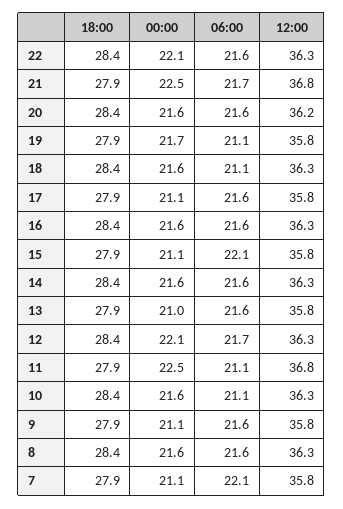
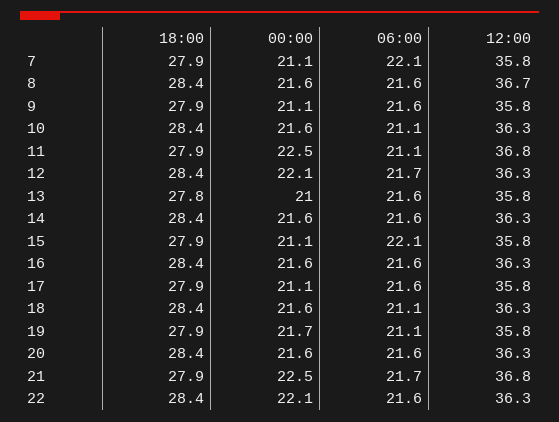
  {
    "18:00": {
      "22": 28.4,
      "21": 27.9,
      "20": 28.4,
      "19": 27.9,
      "18": 28.4,
      "17": 27.9,
      "16": 28.4,
      "15": 27.9,
      "14": 28.4,
-     "13": 27.9,
+     "13": 27.8,
      "12": 28.4,
      "11": 27.9,
      "10": 28.4,
      "9": 27.9,
      "8": 28.4,
      "7": 27.9
    },
    "00:00": {
      "22": 22.1,
      "21": 22.5,
      "20": 21.6,
      "19": 21.7,
      "18": 21.6,
      "17": 21.1,
      "16": 21.6,
      "15": 21.1,
      "14": 21.6,
      "13": 21,
      "12": 22.1,
      "11": 22.5,
      "10": 21.6,
      "9": 21.1,
      "8": 21.6,
      "7": 21.1
    },
    "06:00": {
      "22": 21.6,
      "21": 21.7,
      "20": 21.6,
      "19": 21.1,
      "18": 21.1,
      "17": 21.6,
      "16": 21.6,
      "15": 22.1,
      "14": 21.6,
      "13": 21.6,
      "12": 21.7,
      "11": 21.1,
      "10": 21.1,
      "9": 21.6,
      "8": 21.6,
      "7": 22.1
    },
    "12:00": {
      "22": 36.3,
      "21": 36.8,
-     "20": 36.2,
+     "20": 36.3,
      "19": 35.8,
      "18": 36.3,
      "17": 35.8,
      "16": 36.3,
      "15": 35.8,
      "14": 36.3,
      "13": 35.8,
      "12": 36.3,
      "11": 36.8,
      "10": 36.3,
      "9": 35.8,
-     "8": 36.3,
+     "8": 36.7,
      "7": 35.8
    }
  }

